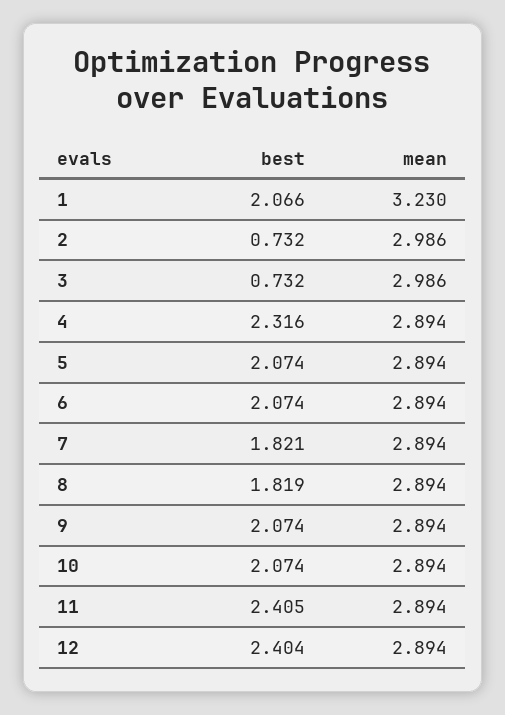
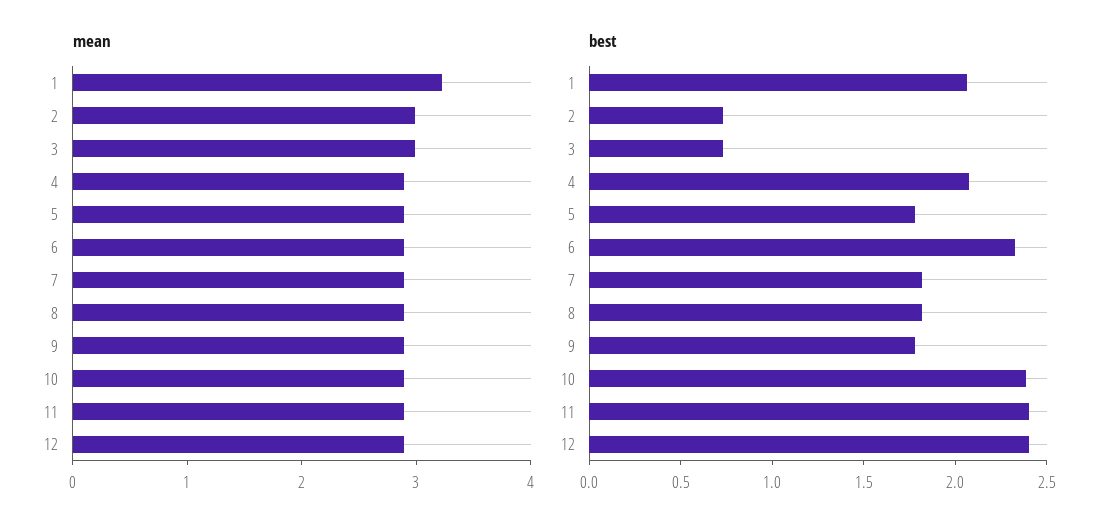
  {
    "best": {
      "1": 2.066,
      "2": 0.732,
      "3": 0.732,
-     "4": 2.316,
+     "4": 2.1,
-     "5": 2.074,
+     "5": 1.8,
-     "6": 2.074,
+     "6": 2.3,
      "7": 1.821,
      "8": 1.819,
-     "9": 2.074,
+     "9": 1.8,
-     "10": 2.074,
+     "10": 2.4,
      "11": 2.405,
      "12": 2.404
    },
    "mean": {
      "1": 3.23,
      "2": 2.986,
      "3": 2.986,
      "4": 2.894,
      "5": 2.894,
      "6": 2.894,
      "7": 2.894,
      "8": 2.894,
      "9": 2.894,
      "10": 2.894,
      "11": 2.894,
      "12": 2.894
    }
  }

